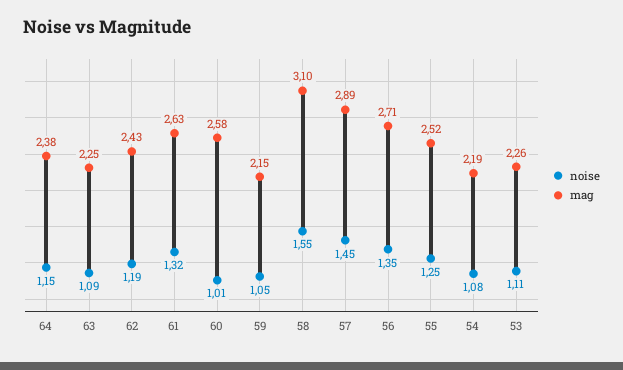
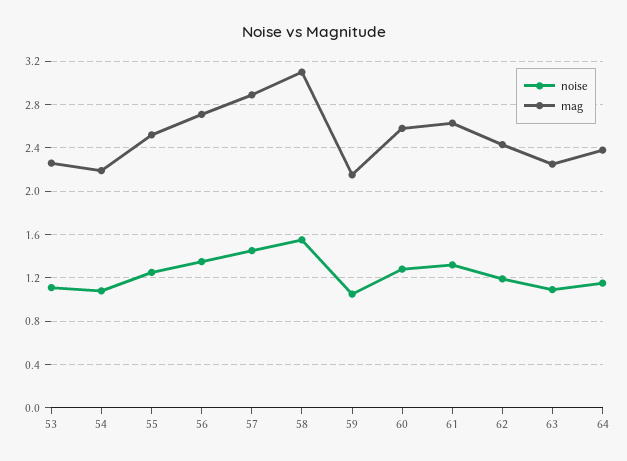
  {
    "noise": {
      "64": 1.15,
      "63": 1.09,
      "62": 1.19,
      "61": 1.32,
-     "60": 1.01,
+     "60": 1.3,
      "59": 1.05,
      "58": 1.55,
      "57": 1.45,
      "56": 1.35,
      "55": 1.25,
      "54": 1.08,
      "53": 1.11
    },
    "mag": {
      "64": 2.38,
      "63": 2.25,
      "62": 2.43,
      "61": 2.63,
      "60": 2.58,
      "59": 2.15,
      "58": 3.1,
      "57": 2.89,
      "56": 2.71,
      "55": 2.52,
      "54": 2.19,
      "53": 2.26
    }
  }

